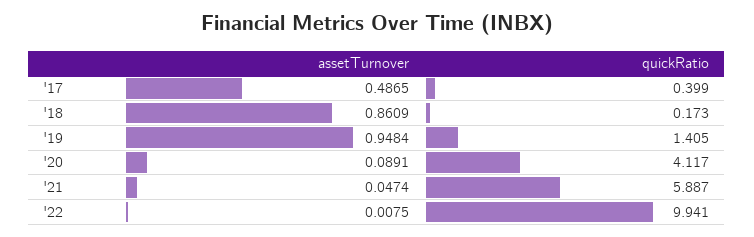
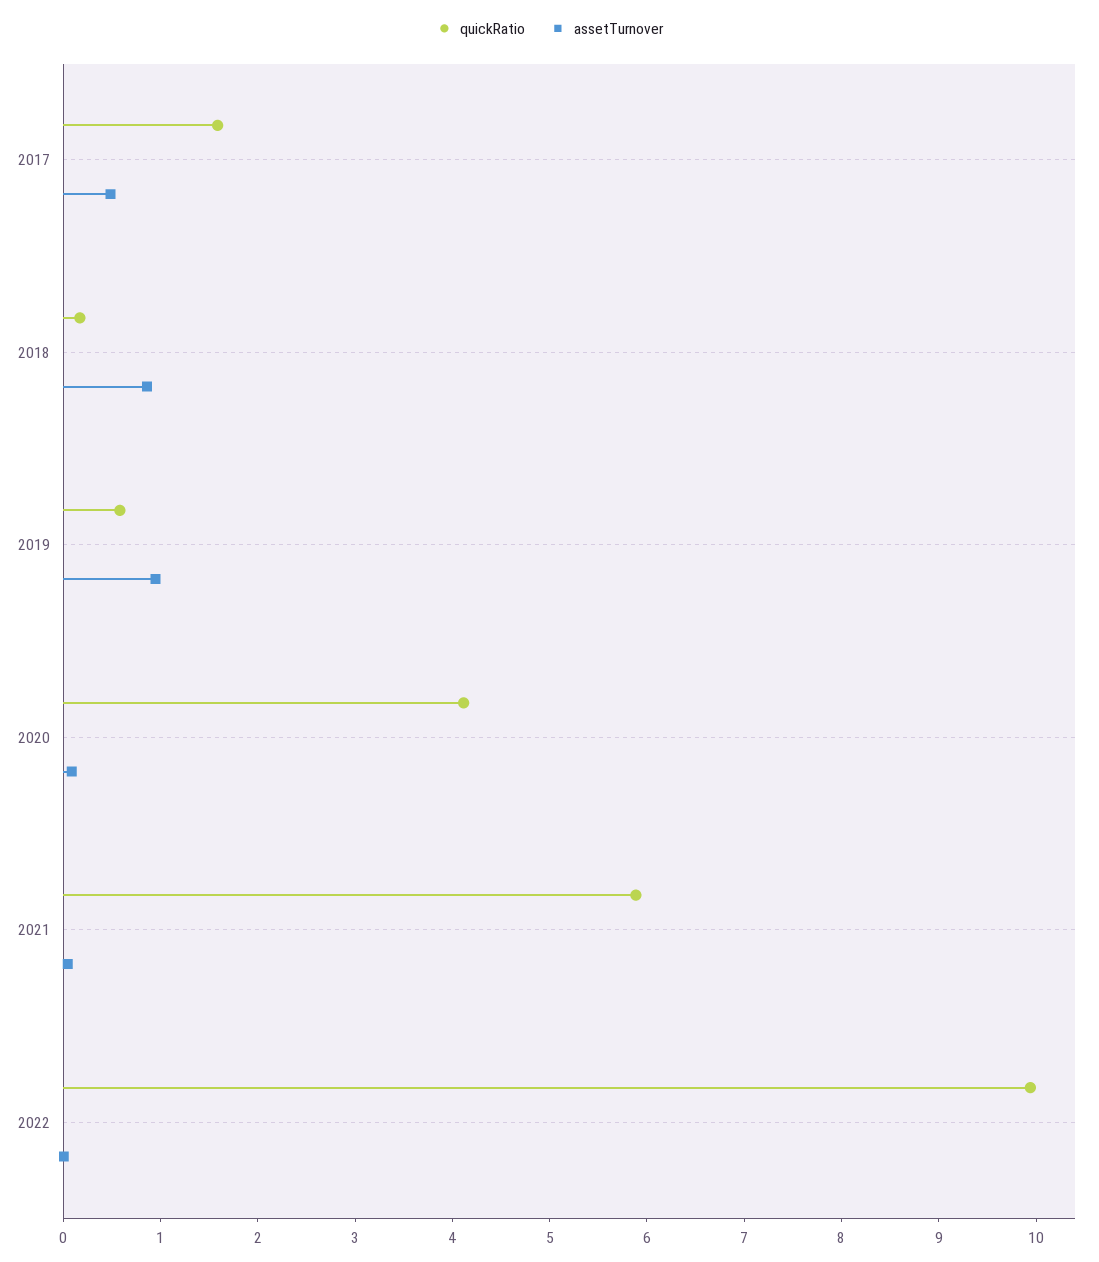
  {
    "assetTurnover": {
      "'17": 0.4865,
      "'18": 0.8609,
      "'19": 0.9484,
      "'20": 0.0891,
      "'21": 0.0474,
      "'22": 0.0075
    },
    "quickRatio": {
-     "'17": 0.399,
+     "'17": 1.6,
      "'18": 0.173,
-     "'19": 1.405,
+     "'19": 0.6,
      "'20": 4.117,
      "'21": 5.887,
      "'22": 9.941
    }
  }

